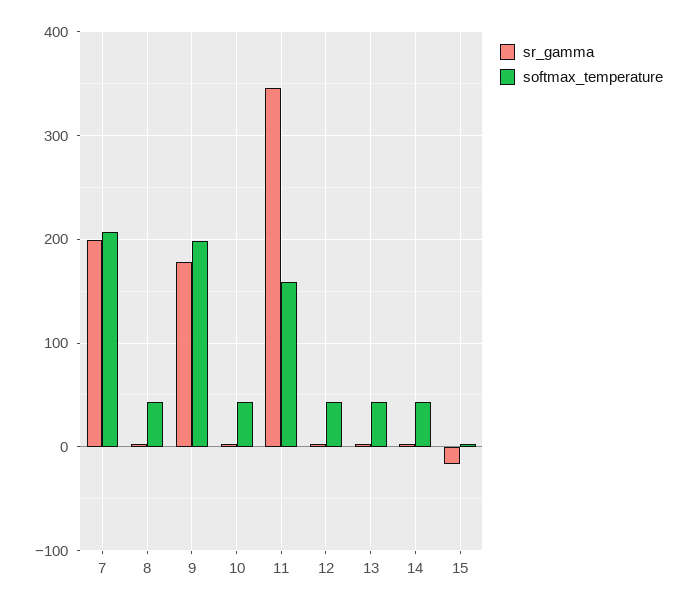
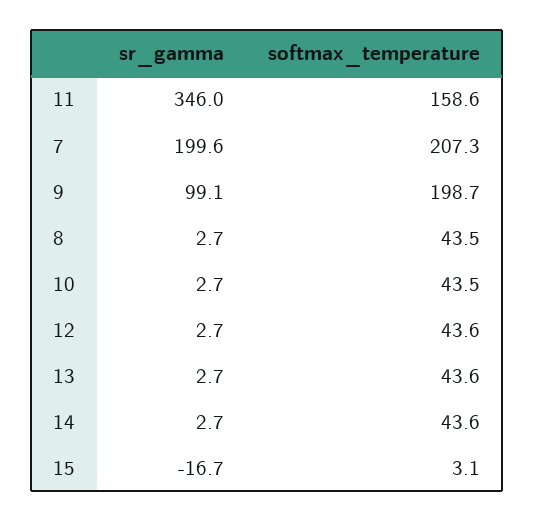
  {
    "sr_gamma": {
      "7": 199.6,
      "8": 2.7,
-     "9": 180,
+     "9": 99.1,
      "10": 2.7,
      "11": 346,
      "12": 2.7,
      "13": 2.7,
      "14": 2.7,
      "15": -16.7
    },
    "softmax_temperature": {
      "7": 207.3,
      "8": 43.5,
      "9": 198.7,
      "10": 43.5,
      "11": 158.6,
      "12": 43.6,
      "13": 43.6,
      "14": 43.6,
      "15": 3.1
    }
  }

